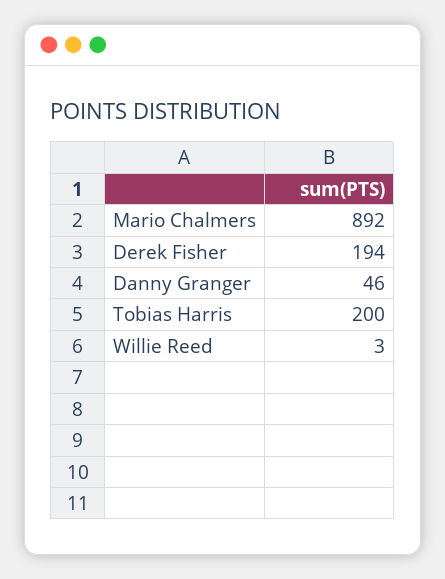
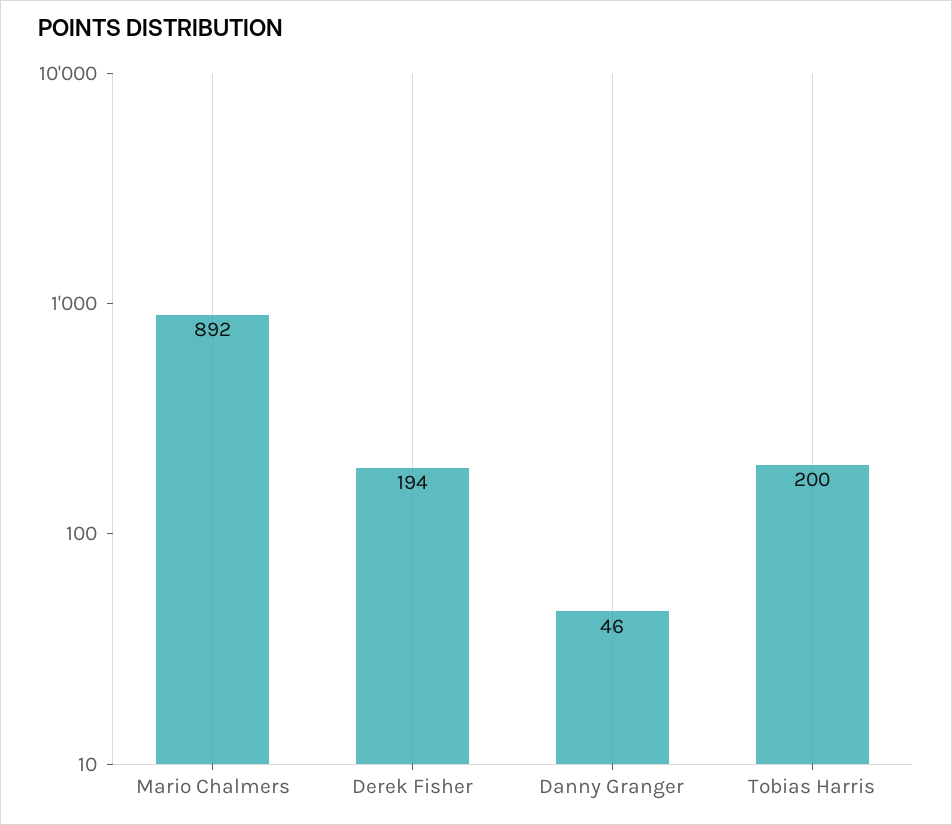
  {
    "Mario Chalmers": 892,
    "Derek Fisher": 194,
    "Danny Granger": 46,
-   "Tobias Harris": 200,
+   "Tobias Harris": 200
-   "Willie Reed": 3
  }

